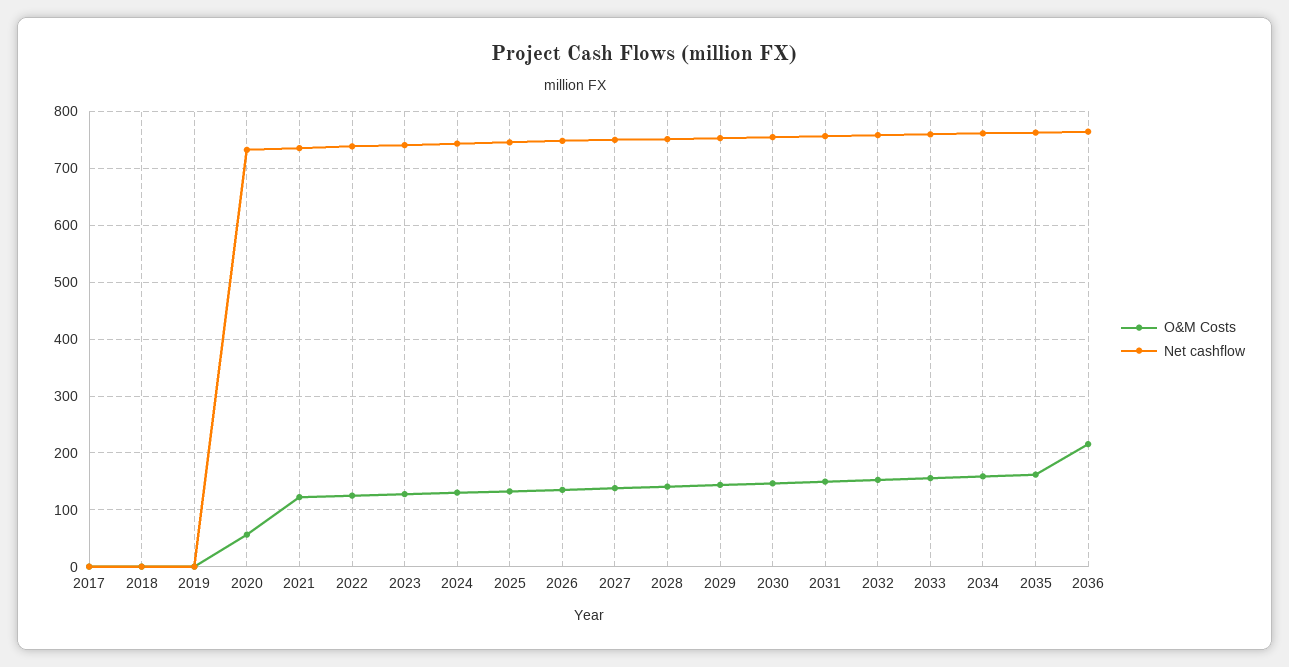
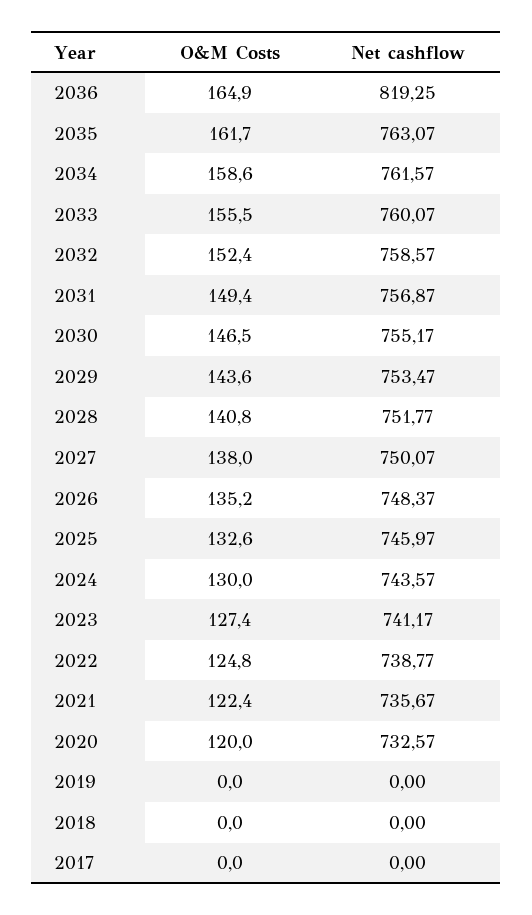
  {
    "O&M Costs": {
      "2017": 0,
      "2018": 0,
      "2019": 0,
-     "2020": 60,
+     "2020": 120,
      "2021": 122.4,
      "2022": 124.8,
      "2023": 127.4,
      "2024": 130,
      "2025": 132.6,
      "2026": 135.2,
      "2027": 138,
      "2028": 140.8,
      "2029": 143.6,
      "2030": 146.5,
      "2031": 149.4,
      "2032": 152.4,
      "2033": 155.5,
      "2034": 158.6,
      "2035": 161.7,
-     "2036": 220
+     "2036": 164.9
    },
    "Net cashflow": {
      "2017": 0,
      "2018": 0,
      "2019": 0,
      "2020": 732.57,
      "2021": 735.67,
      "2022": 738.77,
      "2023": 741.17,
      "2024": 743.57,
      "2025": 745.97,
      "2026": 748.37,
      "2027": 750.07,
      "2028": 751.77,
      "2029": 753.47,
      "2030": 755.17,
      "2031": 756.87,
      "2032": 758.57,
      "2033": 760.07,
      "2034": 761.57,
      "2035": 763.07,
-     "2036": 760
+     "2036": 819.25
    }
  }

